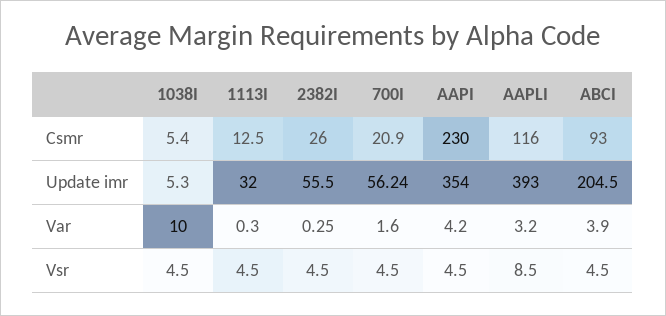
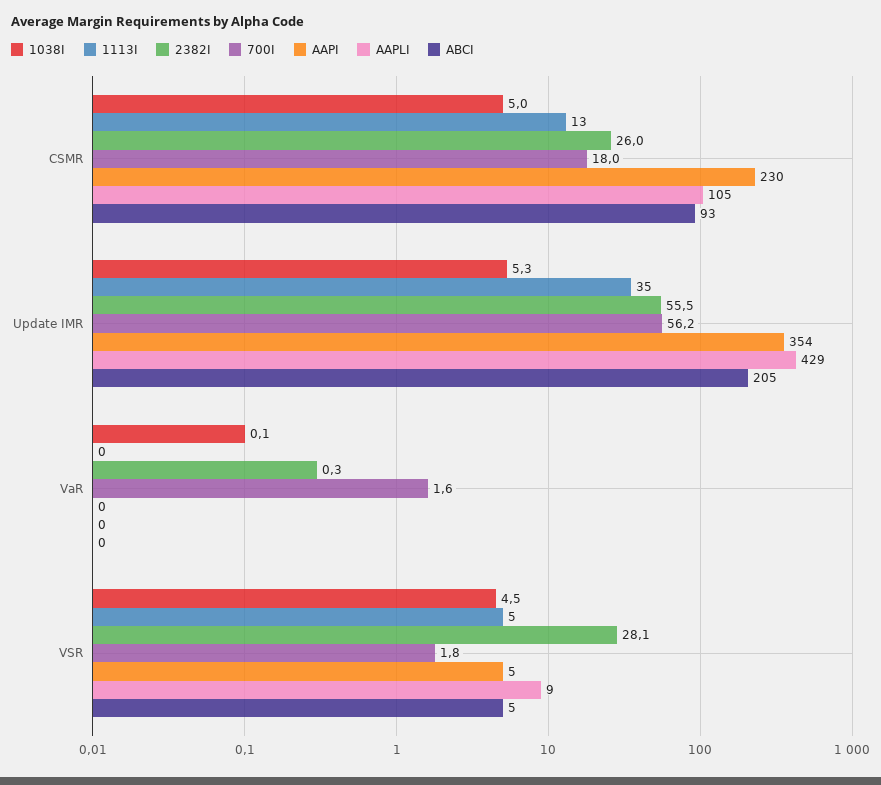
  {
    "1038I": {
-     "Csmr": 5.4,
+     "Csmr": 5,
      "Update imr": 5.3,
-     "Var": 10,
+     "Var": 0.1,
      "Vsr": 4.5
    },
    "1113I": {
      "Csmr": 12.5,
-     "Update imr": 32,
+     "Update imr": 35,
      "Var": 0.3,
      "Vsr": 4.5
    },
    "2382I": {
      "Csmr": 26,
      "Update imr": 55.5,
      "Var": 0.25,
-     "Vsr": 4.5
+     "Vsr": 28.1
    },
    "700I": {
-     "Csmr": 20.9,
+     "Csmr": 18,
      "Update imr": 56.24,
      "Var": 1.6,
-     "Vsr": 4.5
+     "Vsr": 1.8
    },
    "AAPI": {
      "Csmr": 230,
      "Update imr": 354,
-     "Var": 4.2,
+     "Var": 0,
      "Vsr": 4.5
    },
    "AAPLI": {
-     "Csmr": 116,
+     "Csmr": 105,
-     "Update imr": 393,
+     "Update imr": 429,
-     "Var": 3.2,
+     "Var": 0,
      "Vsr": 8.5
    },
    "ABCI": {
      "Csmr": 93,
      "Update imr": 204.5,
-     "Var": 3.9,
+     "Var": 0,
      "Vsr": 4.5
    }
  }

